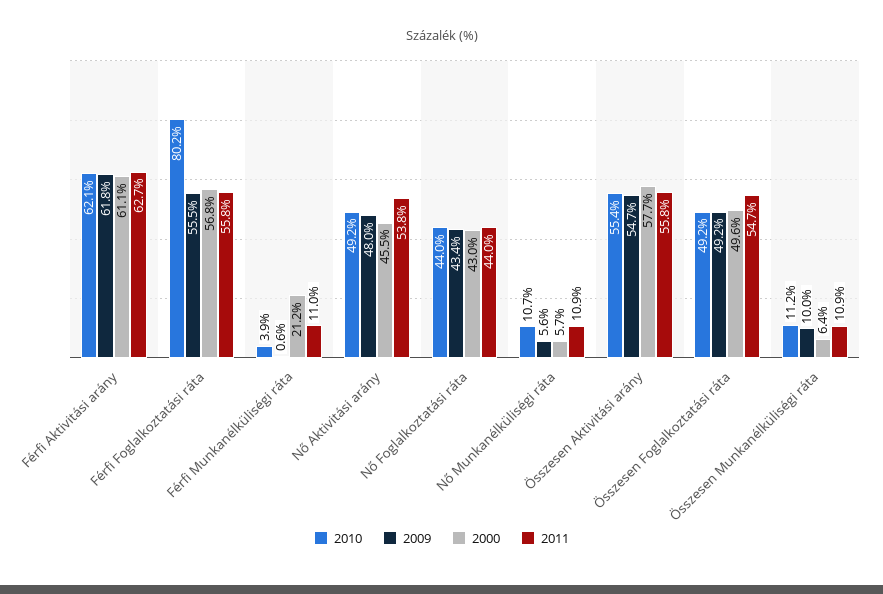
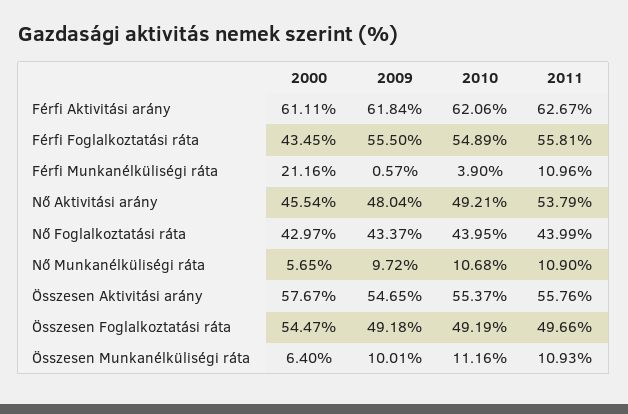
  {
    "2010": {
      "Férfi Aktivitási arány": 62.06,
-     "Férfi Foglalkoztatási ráta": 80.2,
+     "Férfi Foglalkoztatási ráta": 54.89,
      "Férfi Munkanélküliségi ráta": 3.9,
      "Nő Aktivitási arány": 49.21,
      "Nő Foglalkoztatási ráta": 43.95,
      "Nő Munkanélküliségi ráta": 10.68,
      "Összesen Aktivitási arány": 55.37,
      "Összesen Foglalkoztatási ráta": 49.19,
      "Összesen Munkanélküliségi ráta": 11.16
    },
    "2009": {
      "Férfi Aktivitási arány": 61.84,
      "Férfi Foglalkoztatási ráta": 55.5,
      "Férfi Munkanélküliségi ráta": 0.57,
      "Nő Aktivitási arány": 48.04,
      "Nő Foglalkoztatási ráta": 43.37,
-     "Nő Munkanélküliségi ráta": 5.6,
+     "Nő Munkanélküliségi ráta": 9.72,
      "Összesen Aktivitási arány": 54.65,
      "Összesen Foglalkoztatási ráta": 49.18,
      "Összesen Munkanélküliségi ráta": 10.01
    },
    "2000": {
      "Férfi Aktivitási arány": 61.11,
-     "Férfi Foglalkoztatási ráta": 56.8,
+     "Férfi Foglalkoztatási ráta": 43.45,
      "Férfi Munkanélküliségi ráta": 21.16,
      "Nő Aktivitási arány": 45.54,
      "Nő Foglalkoztatási ráta": 42.97,
      "Nő Munkanélküliségi ráta": 5.65,
      "Összesen Aktivitási arány": 57.67,
-     "Összesen Foglalkoztatási ráta": 49.6,
+     "Összesen Foglalkoztatási ráta": 54.47,
      "Összesen Munkanélküliségi ráta": 6.4
    },
    "2011": {
      "Férfi Aktivitási arány": 62.67,
      "Férfi Foglalkoztatási ráta": 55.81,
      "Férfi Munkanélküliségi ráta": 10.96,
      "Nő Aktivitási arány": 53.79,
      "Nő Foglalkoztatási ráta": 43.99,
      "Nő Munkanélküliségi ráta": 10.9,
      "Összesen Aktivitási arány": 55.76,
-     "Összesen Foglalkoztatási ráta": 54.7,
+     "Összesen Foglalkoztatási ráta": 49.66,
      "Összesen Munkanélküliségi ráta": 10.93
    }
  }

